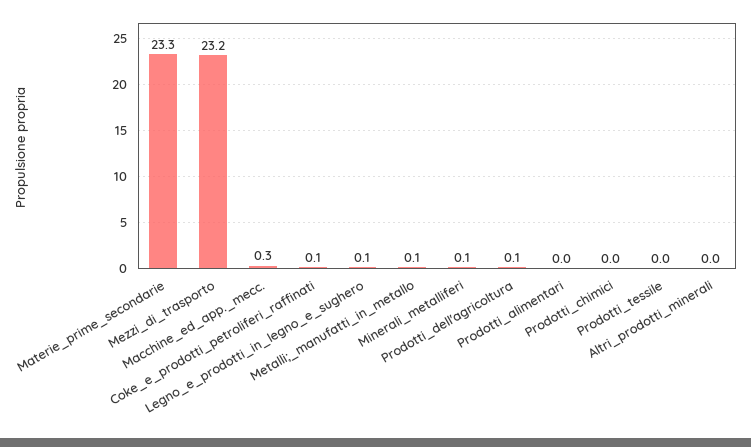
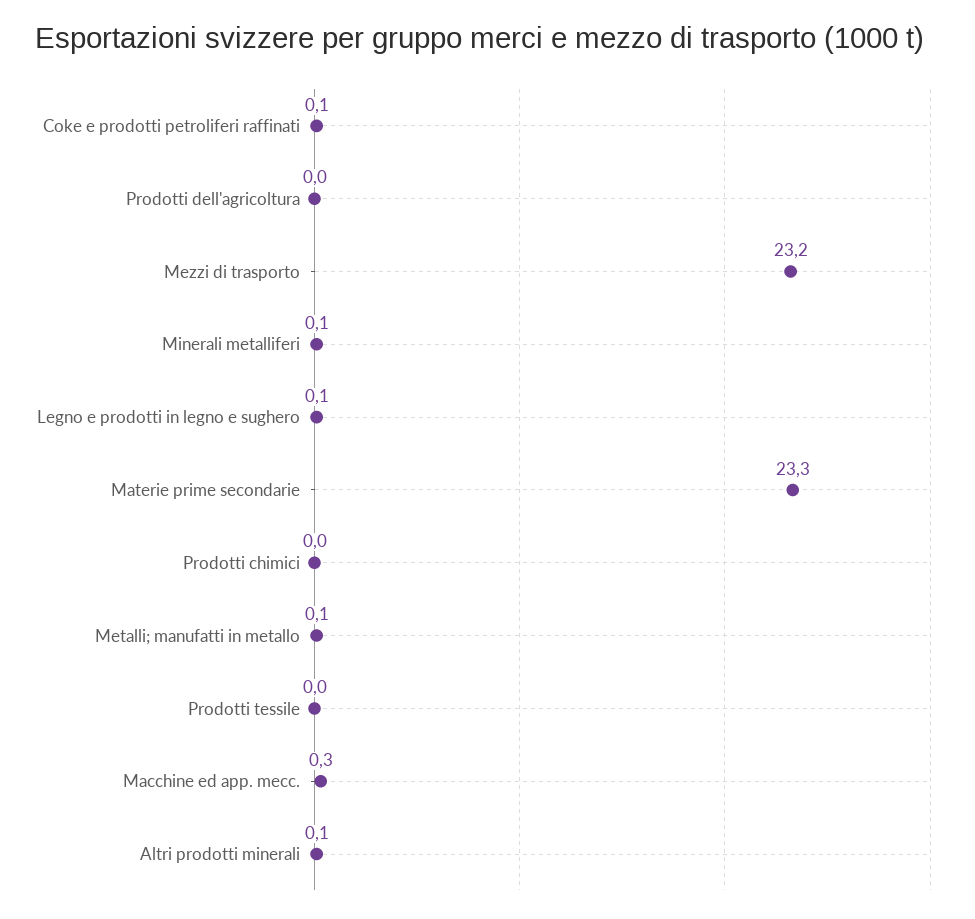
  {
    "Materie_prime_secondarie": 23.3,
    "Mezzi_di_trasporto": 23.2,
    "Macchine_ed_app._mecc.": 0.3,
    "Coke_e_prodotti_petroliferi_raffinati": 0.1,
    "Legno_e_prodotti_in_legno_e_sughero": 0.1,
    "Metalli;_manufatti_in_metallo": 0.1,
    "Minerali_metalliferi": 0.1,
-   "Prodotti_dell'agricoltura": 0.1,
+   "Prodotti_dell'agricoltura": 0,
-   "Prodotti_alimentari": 0,
    "Prodotti_chimici": 0,
    "Prodotti_tessile": 0,
-   "Altri_prodotti_minerali": 0
+   "Altri_prodotti_minerali": 0.1
  }

